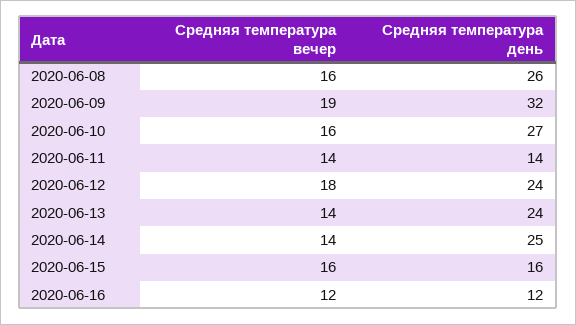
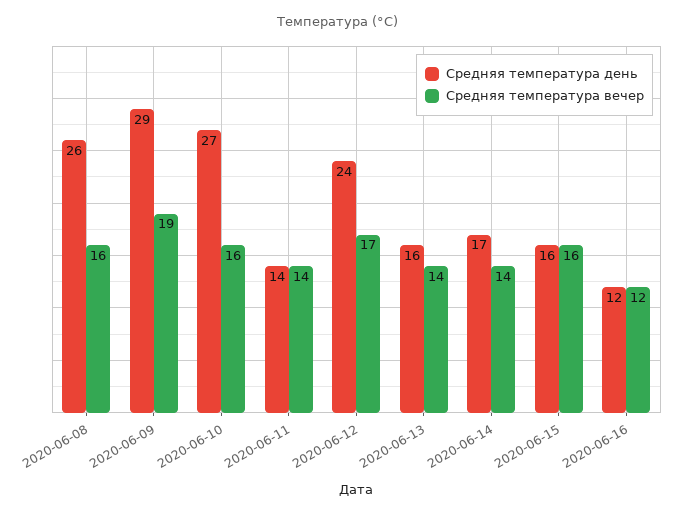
  {
    "Средняя температура вечер": {
      "2020-06-08": 16,
      "2020-06-09": 19,
      "2020-06-10": 16,
      "2020-06-11": 14,
-     "2020-06-12": 18,
+     "2020-06-12": 17,
      "2020-06-13": 14,
      "2020-06-14": 14,
      "2020-06-15": 16,
      "2020-06-16": 12
    },
    "Средняя температура день": {
      "2020-06-08": 26,
-     "2020-06-09": 32,
+     "2020-06-09": 29,
      "2020-06-10": 27,
      "2020-06-11": 14,
      "2020-06-12": 24,
-     "2020-06-13": 24,
+     "2020-06-13": 16,
-     "2020-06-14": 25,
+     "2020-06-14": 17,
      "2020-06-15": 16,
      "2020-06-16": 12
    }
  }

